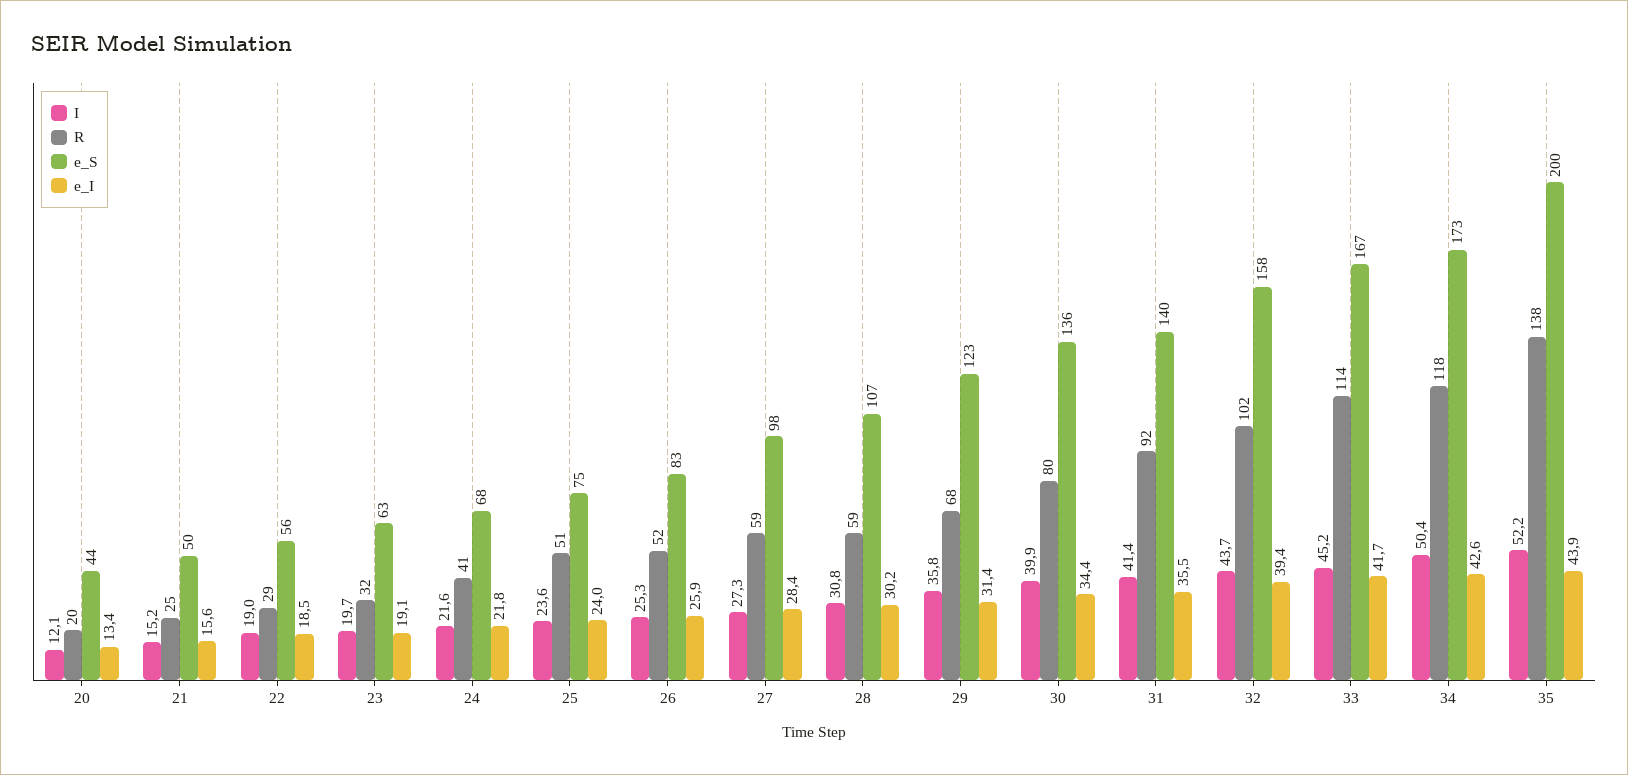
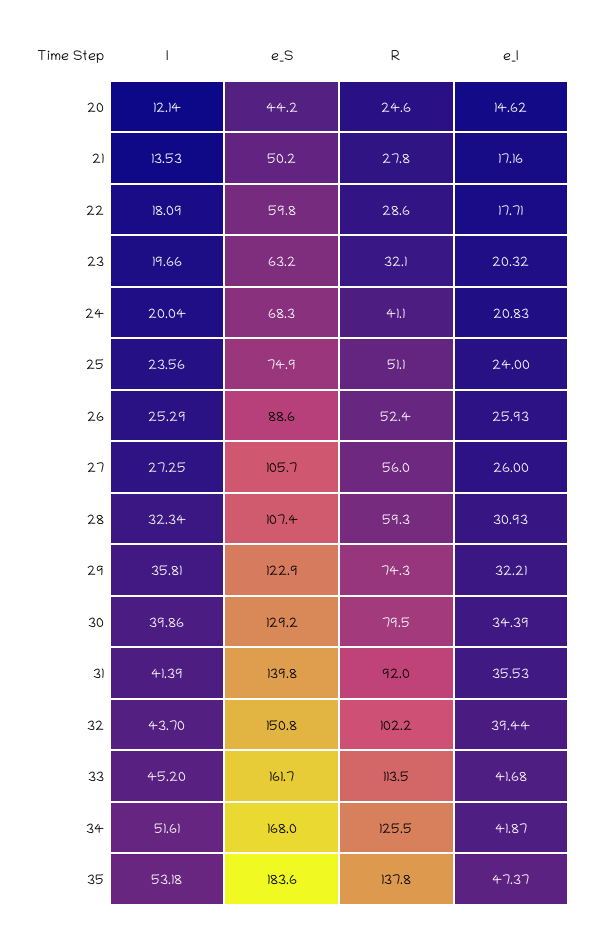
  {
    "I": {
      "20": 12.14,
-     "21": 15.2,
+     "21": 13.53,
-     "22": 19,
+     "22": 18.09,
      "23": 19.66,
-     "24": 21.6,
+     "24": 20.04,
      "25": 23.56,
      "26": 25.29,
      "27": 27.25,
-     "28": 30.8,
+     "28": 32.34,
      "29": 35.81,
      "30": 39.86,
      "31": 41.39,
      "32": 43.7,
      "33": 45.2,
-     "34": 50.4,
+     "34": 51.61,
-     "35": 52.2
+     "35": 53.18
    },
    "R": {
-     "20": 20,
+     "20": 24.6,
-     "21": 25,
+     "21": 27.8,
      "22": 28.6,
      "23": 32.1,
      "24": 41.1,
      "25": 51.1,
      "26": 52.4,
-     "27": 59,
+     "27": 56,
      "28": 59.3,
-     "29": 68,
+     "29": 74.3,
      "30": 79.5,
      "31": 92,
      "32": 102.2,
      "33": 113.5,
-     "34": 118,
+     "34": 125.5,
      "35": 137.8
    },
    "e_S": {
      "20": 44.2,
      "21": 50.2,
-     "22": 56,
+     "22": 59.8,
      "23": 63.2,
      "24": 68.3,
      "25": 74.9,
-     "26": 83,
+     "26": 88.6,
-     "27": 98,
+     "27": 105.7,
      "28": 107.4,
      "29": 122.9,
-     "30": 136,
+     "30": 129.2,
      "31": 139.8,
-     "32": 158,
+     "32": 150.8,
-     "33": 167,
+     "33": 161.7,
-     "34": 173,
+     "34": 168,
-     "35": 200
+     "35": 183.6
    },
    "e_I": {
-     "20": 13.4,
+     "20": 14.62,
-     "21": 15.6,
+     "21": 17.16,
-     "22": 18.5,
+     "22": 17.71,
-     "23": 19.1,
+     "23": 20.32,
-     "24": 21.8,
+     "24": 20.83,
      "25": 24,
      "26": 25.93,
-     "27": 28.4,
+     "27": 26,
-     "28": 30.2,
+     "28": 30.93,
-     "29": 31.4,
+     "29": 32.21,
      "30": 34.39,
      "31": 35.53,
      "32": 39.44,
      "33": 41.68,
-     "34": 42.6,
+     "34": 41.87,
-     "35": 43.9
+     "35": 47.37
    }
  }

